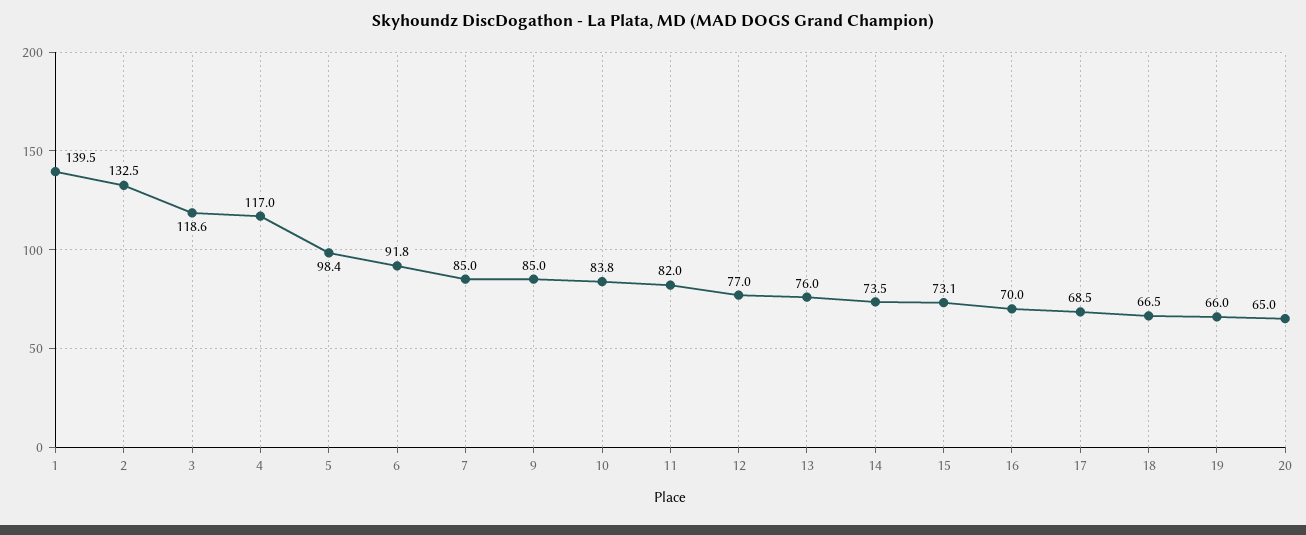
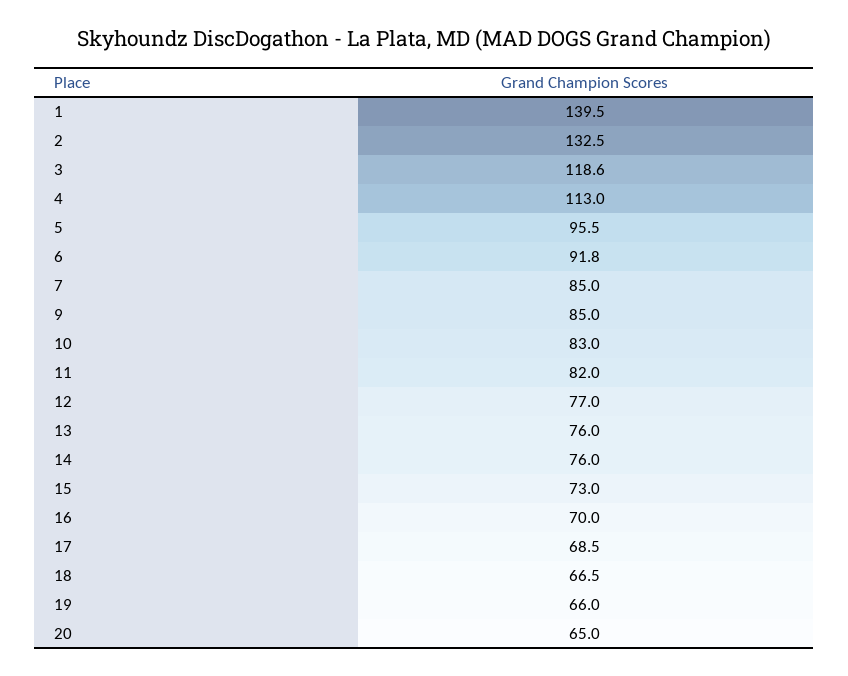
  {
    "1": 139.5,
    "2": 132.5,
    "3": 118.6,
-   "4": 117,
+   "4": 113,
-   "5": 98.4,
+   "5": 95.5,
    "6": 91.8,
    "7": 85,
    "9": 85,
-   "10": 83.8,
+   "10": 83,
    "11": 82,
    "12": 77,
    "13": 76,
-   "14": 73.5,
+   "14": 76,
-   "15": 73.1,
+   "15": 73,
    "16": 70,
    "17": 68.5,
    "18": 66.5,
    "19": 66,
    "20": 65
  }

